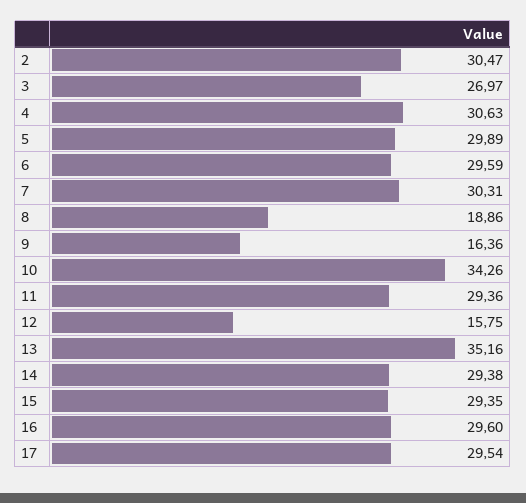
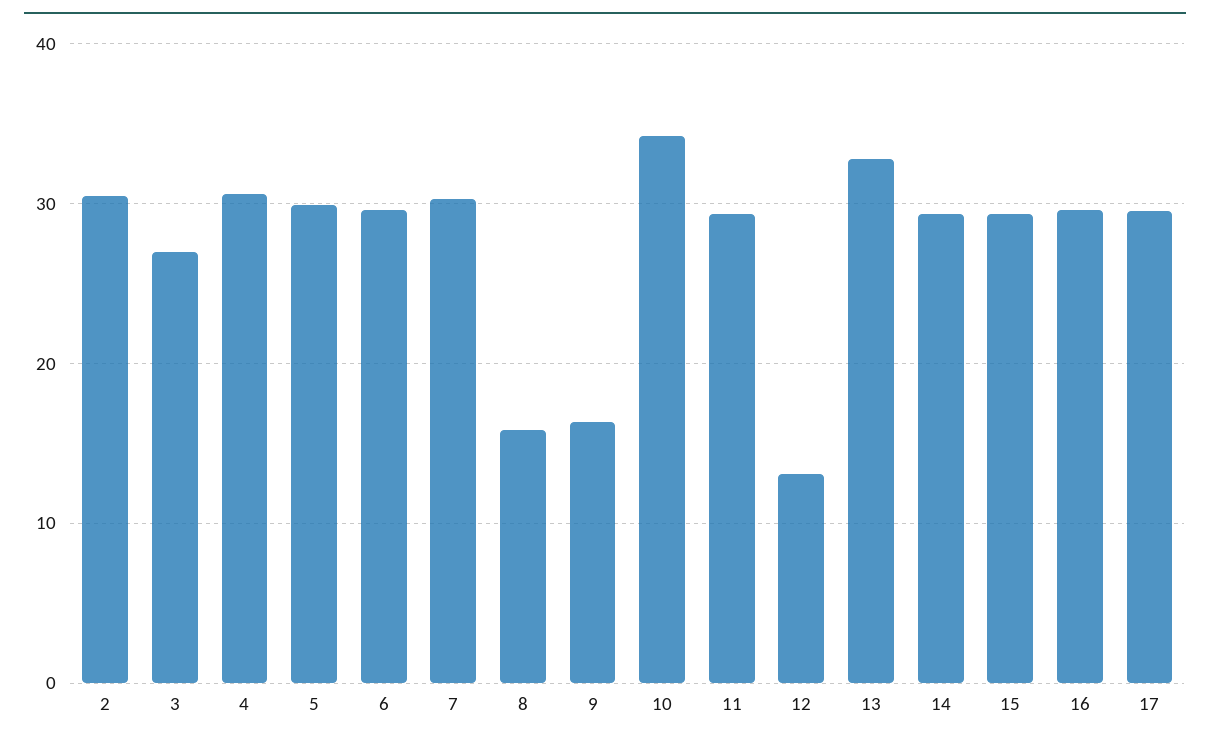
  {
    "2": 30.47,
    "3": 26.97,
    "4": 30.63,
    "5": 29.89,
    "6": 29.59,
    "7": 30.31,
-   "8": 18.86,
+   "8": 16,
    "9": 16.36,
    "10": 34.26,
    "11": 29.36,
-   "12": 15.75,
+   "12": 13,
-   "13": 35.16,
+   "13": 33,
    "14": 29.38,
    "15": 29.35,
    "16": 29.6,
    "17": 29.54
  }

